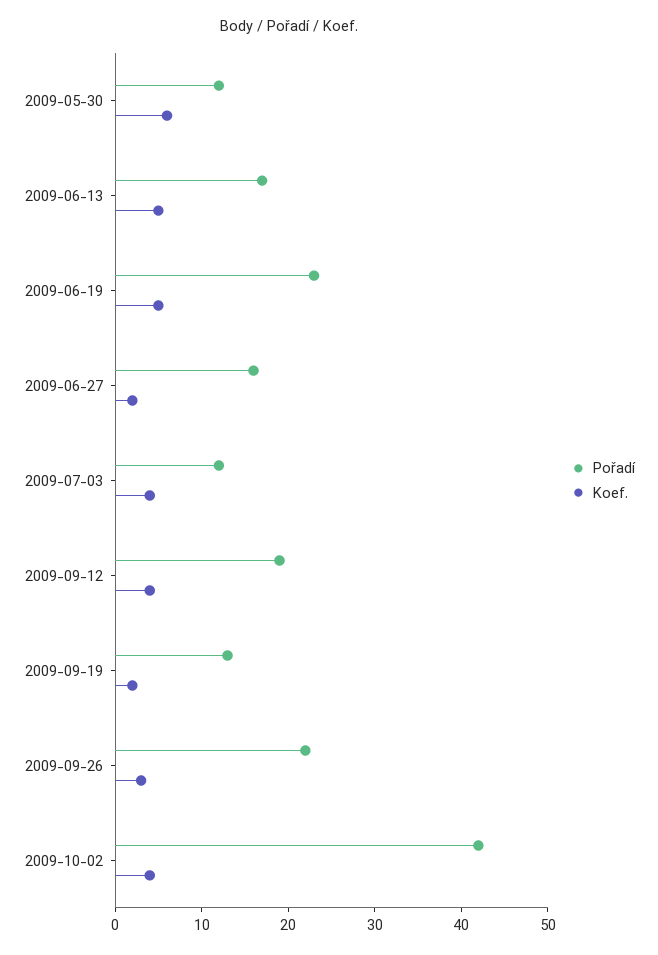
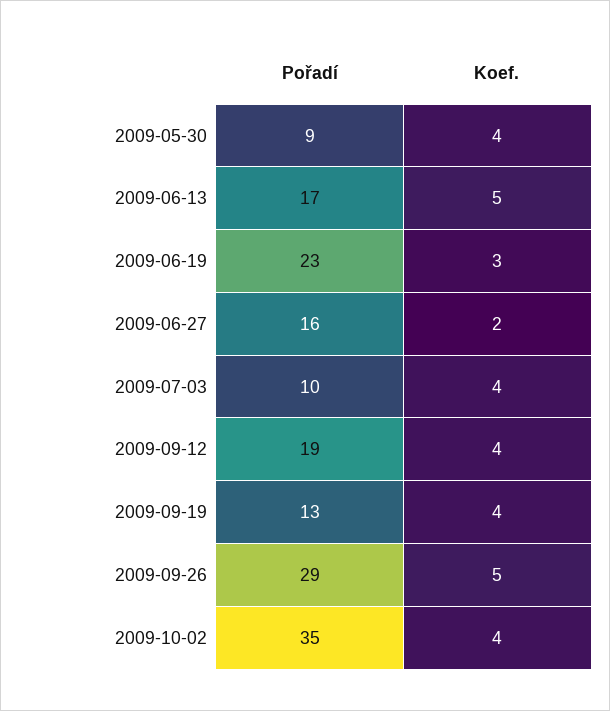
  {
    "Pořadí": {
-     "2009-05-30": 12,
+     "2009-05-30": 9,
      "2009-06-13": 17,
      "2009-06-19": 23,
      "2009-06-27": 16,
-     "2009-07-03": 12,
+     "2009-07-03": 10,
      "2009-09-12": 19,
      "2009-09-19": 13,
-     "2009-09-26": 22,
+     "2009-09-26": 29,
-     "2009-10-02": 42
+     "2009-10-02": 35
    },
    "Koef.": {
-     "2009-05-30": 6,
+     "2009-05-30": 4,
      "2009-06-13": 5,
-     "2009-06-19": 5,
+     "2009-06-19": 3,
      "2009-06-27": 2,
      "2009-07-03": 4,
      "2009-09-12": 4,
-     "2009-09-19": 2,
+     "2009-09-19": 4,
-     "2009-09-26": 3,
+     "2009-09-26": 5,
      "2009-10-02": 4
    }
  }

